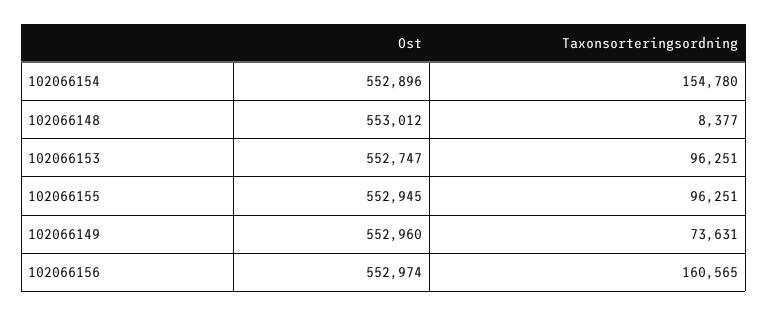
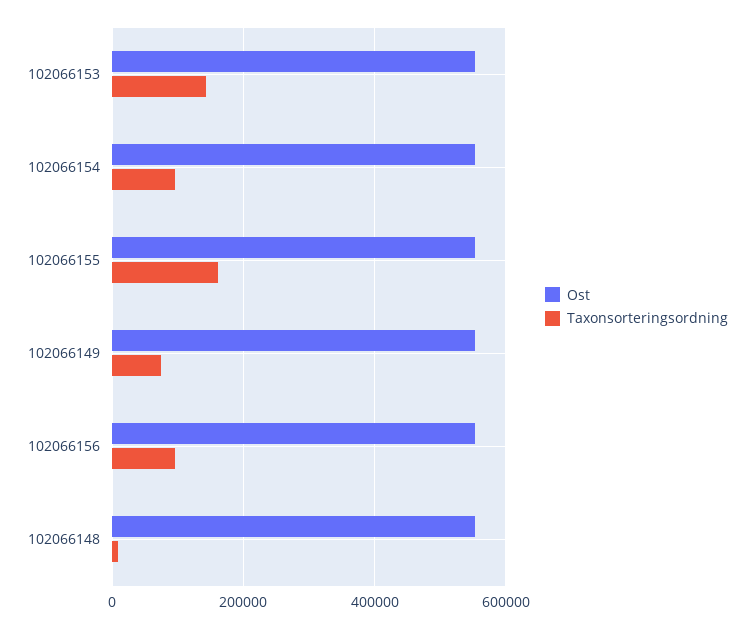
  {
    "Ost": {
      "102066154": 552896,
      "102066148": 553012,
      "102066153": 552747,
      "102066155": 552945,
      "102066149": 552960,
      "102066156": 552974
    },
    "Taxonsorteringsordning": {
-     "102066154": 154780,
+     "102066154": 100000,
      "102066148": 8377,
-     "102066153": 96251,
+     "102066153": 140000,
-     "102066155": 96251,
+     "102066155": 160000,
      "102066149": 73631,
-     "102066156": 160565
+     "102066156": 100000
    }
  }

